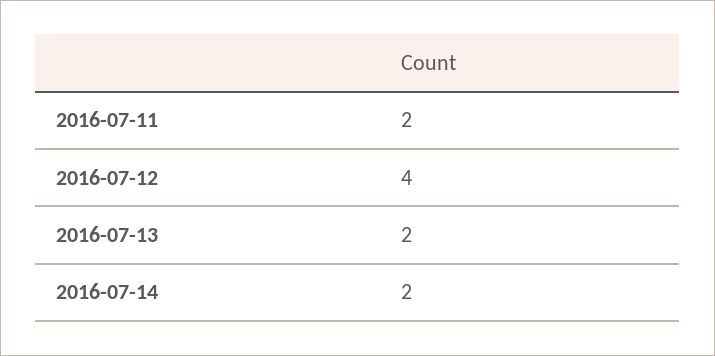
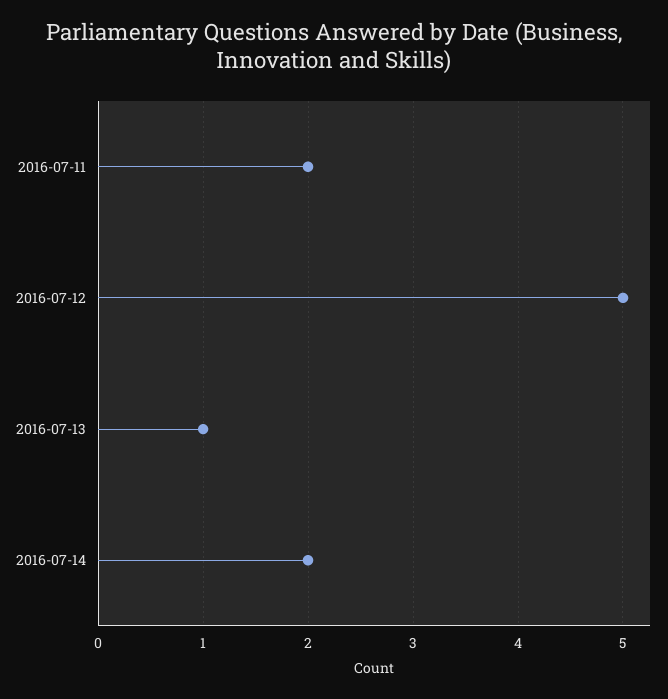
  {
    "2016-07-11": 2,
-   "2016-07-12": 4,
+   "2016-07-12": 5,
-   "2016-07-13": 2,
+   "2016-07-13": 1,
    "2016-07-14": 2
  }

